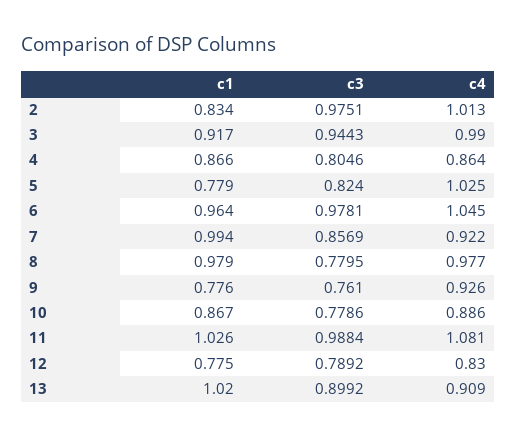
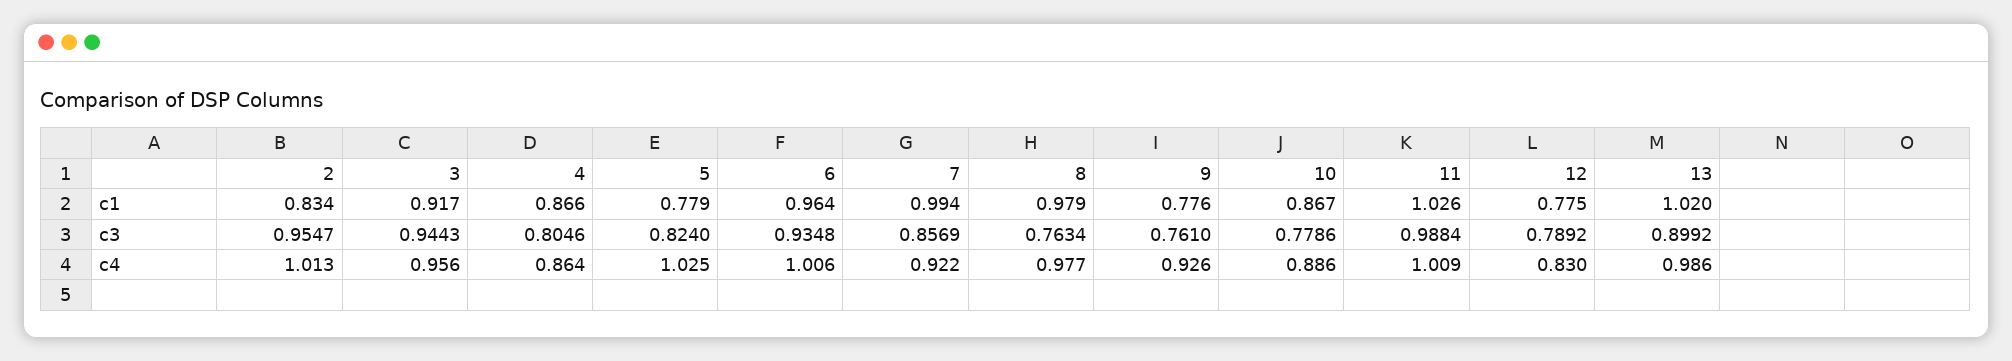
  {
    "c1": {
      "2": 0.834,
      "3": 0.917,
      "4": 0.866,
      "5": 0.779,
      "6": 0.964,
      "7": 0.994,
      "8": 0.979,
      "9": 0.776,
      "10": 0.867,
      "11": 1.026,
      "12": 0.775,
      "13": 1.02
    },
    "c3": {
-     "2": 0.9751,
+     "2": 0.9547,
      "3": 0.9443,
      "4": 0.8046,
      "5": 0.824,
-     "6": 0.9781,
+     "6": 0.9348,
      "7": 0.8569,
-     "8": 0.7795,
+     "8": 0.7634,
      "9": 0.761,
      "10": 0.7786,
      "11": 0.9884,
      "12": 0.7892,
      "13": 0.8992
    },
    "c4": {
      "2": 1.013,
-     "3": 0.99,
+     "3": 0.956,
      "4": 0.864,
      "5": 1.025,
-     "6": 1.045,
+     "6": 1.006,
      "7": 0.922,
      "8": 0.977,
      "9": 0.926,
      "10": 0.886,
-     "11": 1.081,
+     "11": 1.009,
      "12": 0.83,
-     "13": 0.909
+     "13": 0.986
    }
  }

